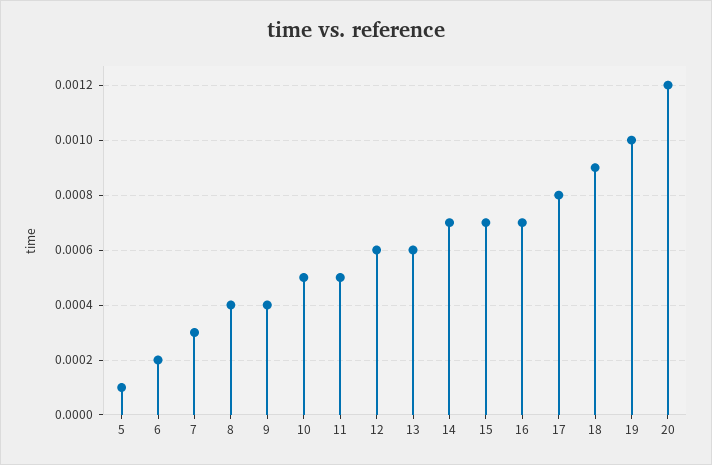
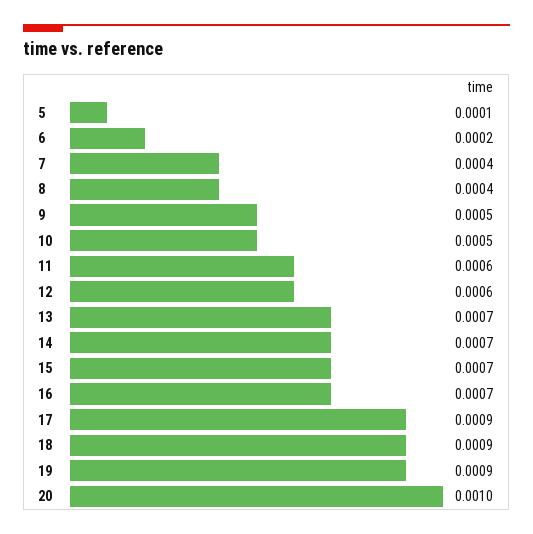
  {
    "5": 0.0001,
    "6": 0.0002,
-   "7": 0.0003,
+   "7": 0.0004,
    "8": 0.0004,
-   "9": 0.0004,
+   "9": 0.0005,
    "10": 0.0005,
-   "11": 0.0005,
+   "11": 0.0006,
    "12": 0.0006,
-   "13": 0.0006,
+   "13": 0.0007,
    "14": 0.0007,
    "15": 0.0007,
    "16": 0.0007,
-   "17": 0.0008,
+   "17": 0.0009,
    "18": 0.0009,
-   "19": 0.001,
+   "19": 0.0009,
-   "20": 0.0012
+   "20": 0.001
  }

